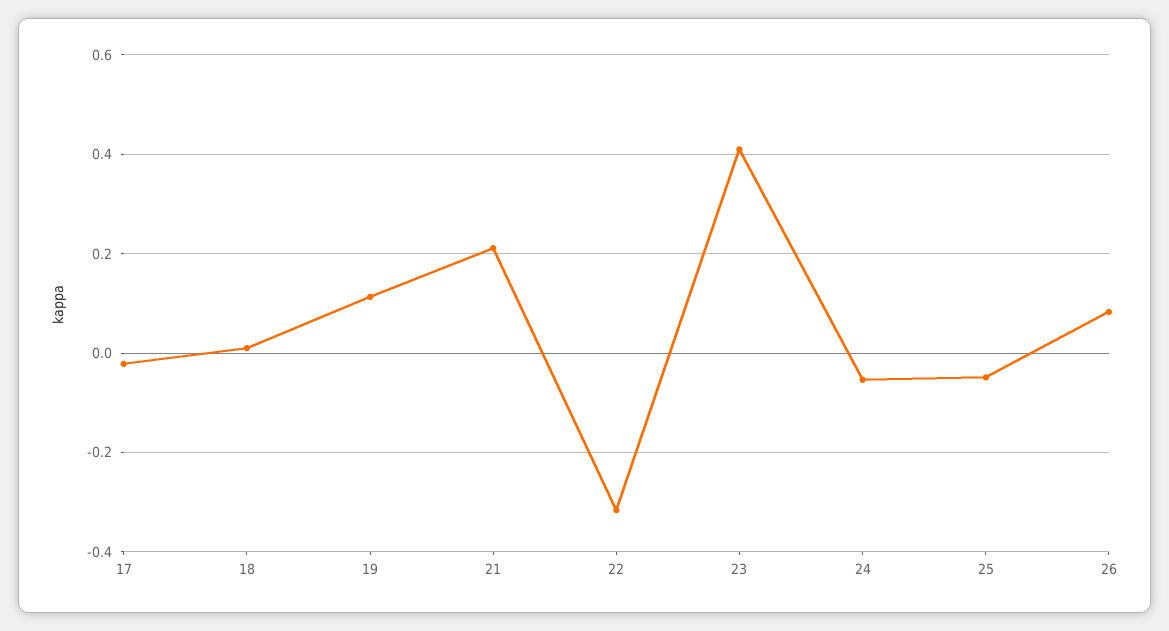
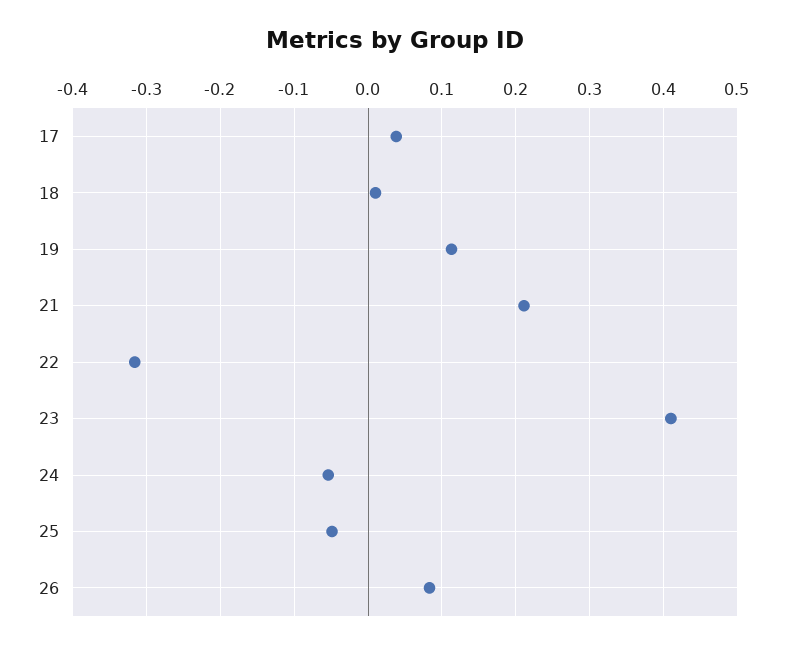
  {
-   "17": -0.02,
+   "17": 0.04,
    "18": 0.01,
    "19": 0.11,
    "21": 0.21,
    "22": -0.32,
    "23": 0.41,
    "24": -0.05,
    "25": -0.05,
    "26": 0.08
  }

